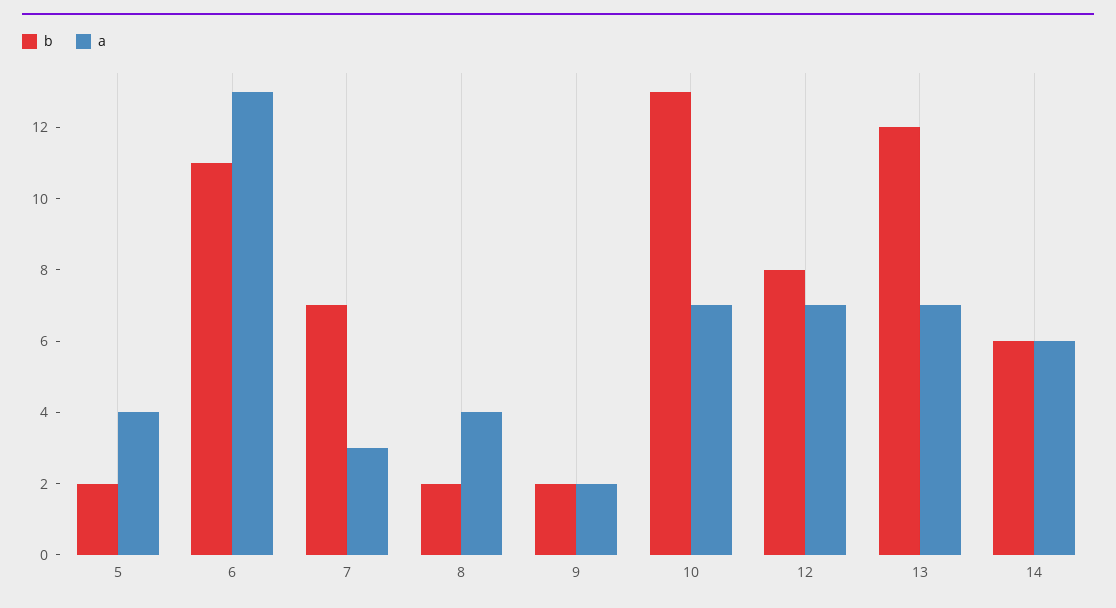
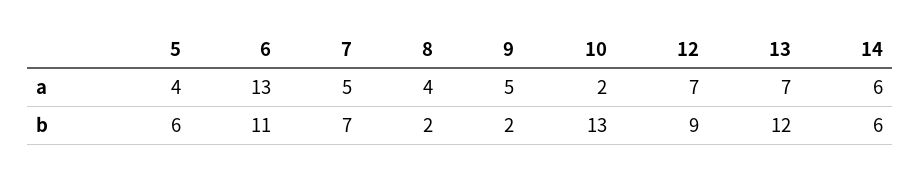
  {
    "b": {
-     "5": 2,
+     "5": 6,
      "6": 11,
      "7": 7,
      "8": 2,
      "9": 2,
      "10": 13,
-     "12": 8,
+     "12": 9,
      "13": 12,
      "14": 6
    },
    "a": {
      "5": 4,
      "6": 13,
-     "7": 3,
+     "7": 5,
      "8": 4,
-     "9": 2,
+     "9": 5,
-     "10": 7,
+     "10": 2,
      "12": 7,
      "13": 7,
      "14": 6
    }
  }

